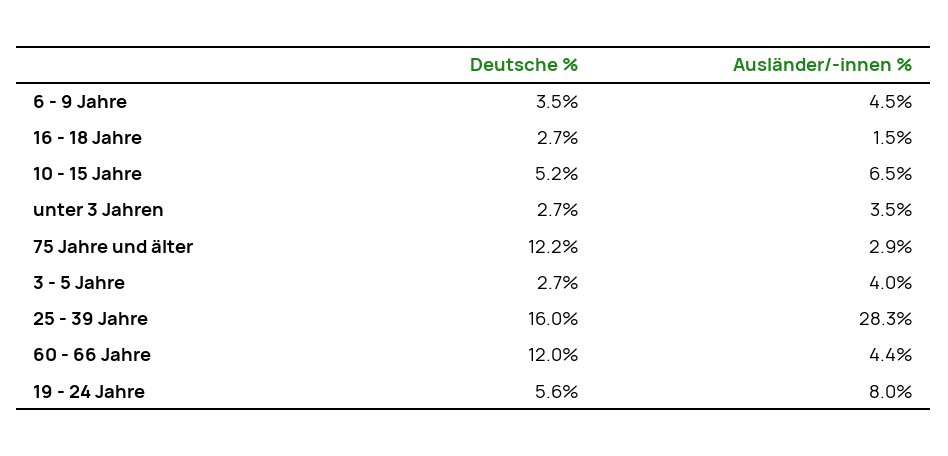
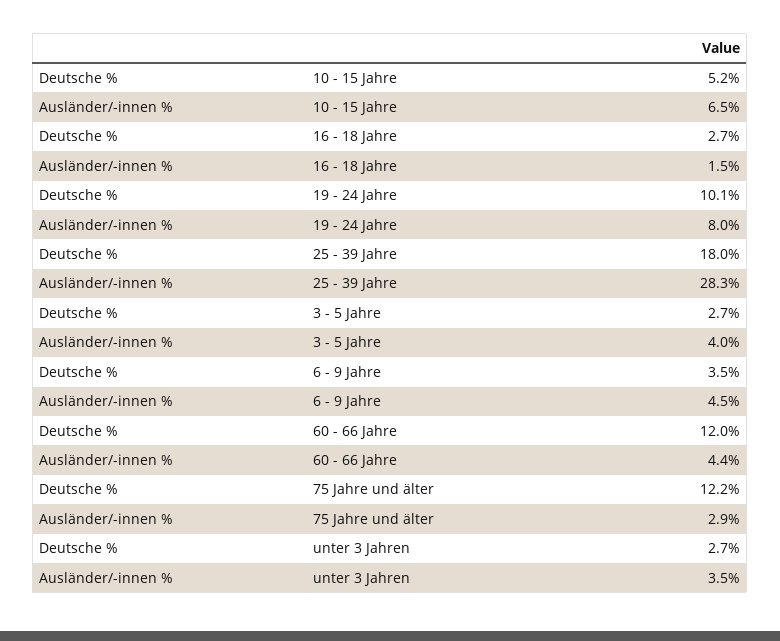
  {
    "Deutsche %": {
      "6 - 9 Jahre": 3.5,
      "16 - 18 Jahre": 2.7,
      "10 - 15 Jahre": 5.2,
      "unter 3 Jahren": 2.7,
      "75 Jahre und älter": 12.2,
      "3 - 5 Jahre": 2.7,
-     "25 - 39 Jahre": 16,
+     "25 - 39 Jahre": 18,
      "60 - 66 Jahre": 12,
-     "19 - 24 Jahre": 5.6
+     "19 - 24 Jahre": 10.1
    },
    "Ausländer/-innen %": {
      "6 - 9 Jahre": 4.5,
      "16 - 18 Jahre": 1.5,
      "10 - 15 Jahre": 6.5,
      "unter 3 Jahren": 3.5,
      "75 Jahre und älter": 2.9,
      "3 - 5 Jahre": 4,
      "25 - 39 Jahre": 28.3,
      "60 - 66 Jahre": 4.4,
      "19 - 24 Jahre": 8
    }
  }

